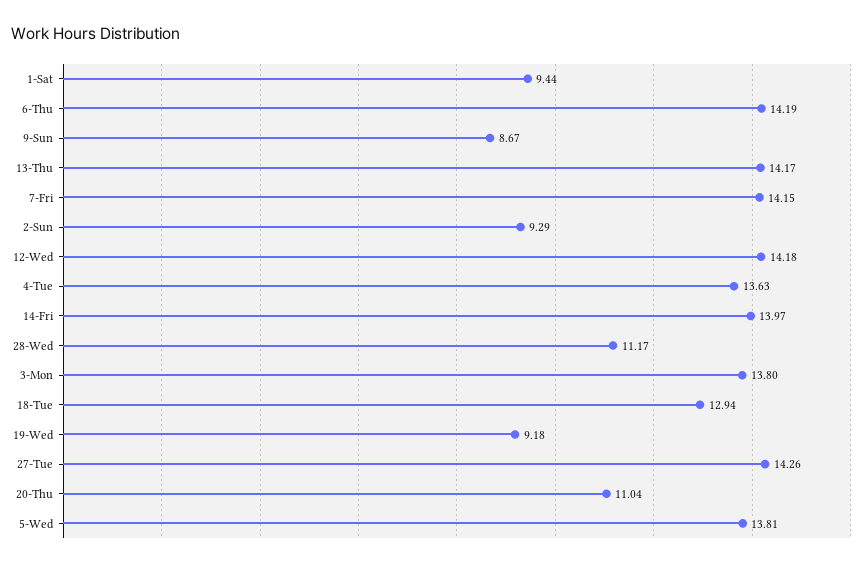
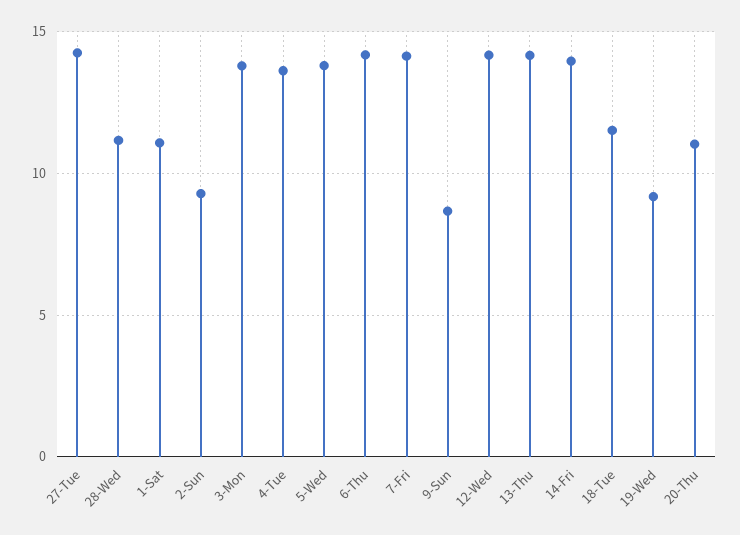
  {
-   "1-Sat": 9.44,
+   "1-Sat": 11,
    "6-Thu": 14.19,
    "9-Sun": 8.67,
    "13-Thu": 14.17,
    "7-Fri": 14.15,
    "2-Sun": 9.29,
    "12-Wed": 14.18,
    "4-Tue": 13.63,
    "14-Fri": 13.97,
    "28-Wed": 11.17,
    "3-Mon": 13.8,
-   "18-Tue": 12.94,
+   "18-Tue": 11.5,
    "19-Wed": 9.18,
    "27-Tue": 14.26,
    "20-Thu": 11.04,
    "5-Wed": 13.81
  }

